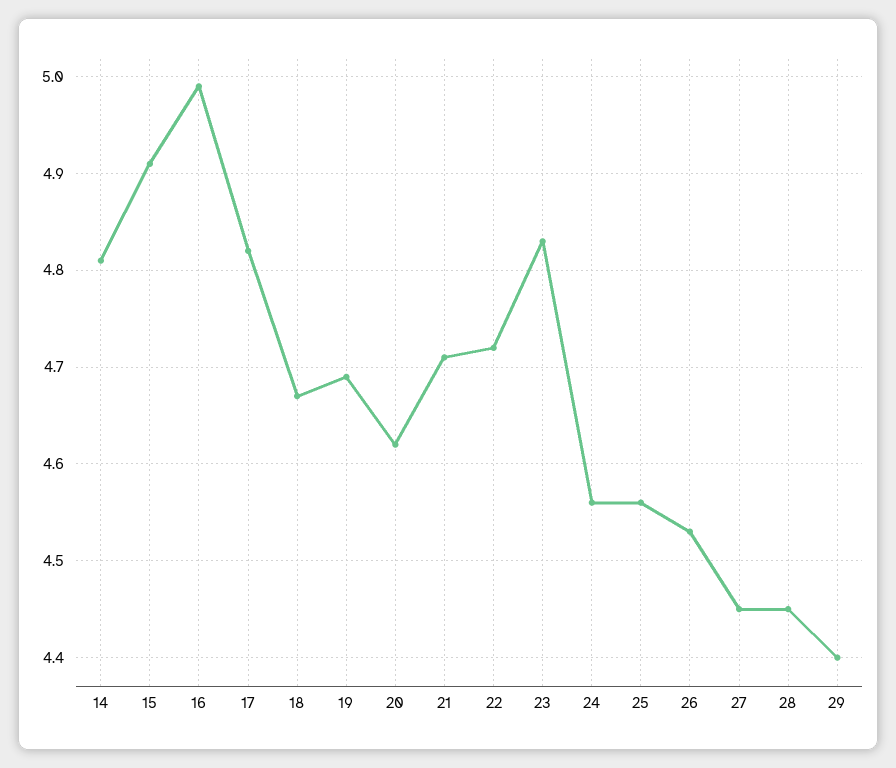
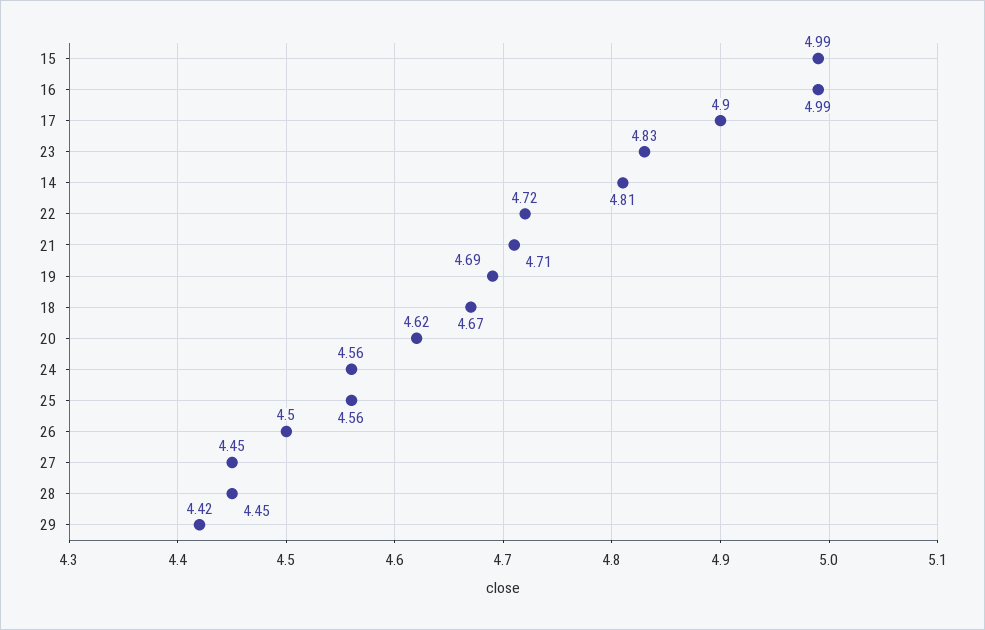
  {
    "14": 4.81,
-   "15": 4.91,
+   "15": 4.99,
    "16": 4.99,
-   "17": 4.82,
+   "17": 4.9,
    "18": 4.67,
    "19": 4.69,
    "20": 4.62,
    "21": 4.71,
    "22": 4.72,
    "23": 4.83,
    "24": 4.56,
    "25": 4.56,
-   "26": 4.53,
+   "26": 4.5,
    "27": 4.45,
    "28": 4.45,
-   "29": 4.4
+   "29": 4.42
  }

